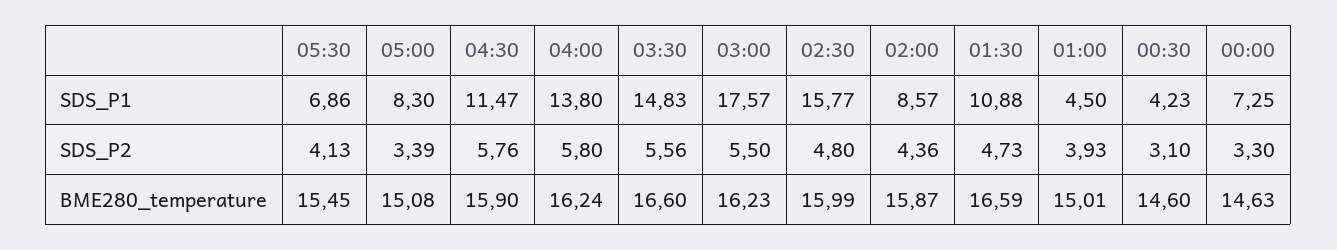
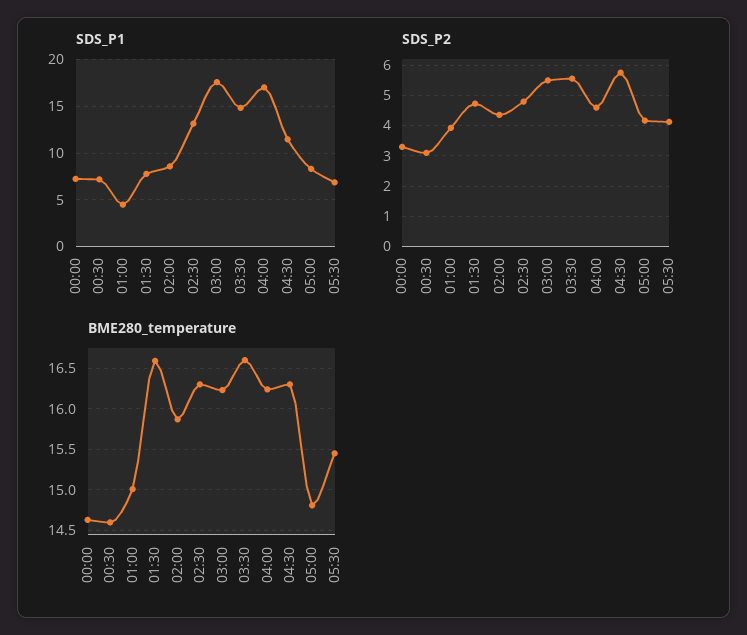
  {
    "SDS_P1": {
      "05:30": 6.86,
      "05:00": 8.3,
      "04:30": 11.47,
-     "04:00": 13.8,
+     "04:00": 17,
      "03:30": 14.83,
      "03:00": 17.57,
-     "02:30": 15.77,
+     "02:30": 13,
      "02:00": 8.57,
-     "01:30": 10.88,
+     "01:30": 8,
      "01:00": 4.5,
-     "00:30": 4.23,
+     "00:30": 7,
      "00:00": 7.25
    },
    "SDS_P2": {
      "05:30": 4.13,
-     "05:00": 3.39,
+     "05:00": 4.2,
      "04:30": 5.76,
-     "04:00": 5.8,
+     "04:00": 4.6,
      "03:30": 5.56,
      "03:00": 5.5,
      "02:30": 4.8,
      "02:00": 4.36,
      "01:30": 4.73,
      "01:00": 3.93,
      "00:30": 3.1,
      "00:00": 3.3
    },
    "BME280_temperature": {
      "05:30": 15.45,
-     "05:00": 15.08,
+     "05:00": 14.8,
-     "04:30": 15.9,
+     "04:30": 16.3,
      "04:00": 16.24,
      "03:30": 16.6,
      "03:00": 16.23,
-     "02:30": 15.99,
+     "02:30": 16.3,
      "02:00": 15.87,
      "01:30": 16.59,
      "01:00": 15.01,
      "00:30": 14.6,
      "00:00": 14.63
    }
  }

